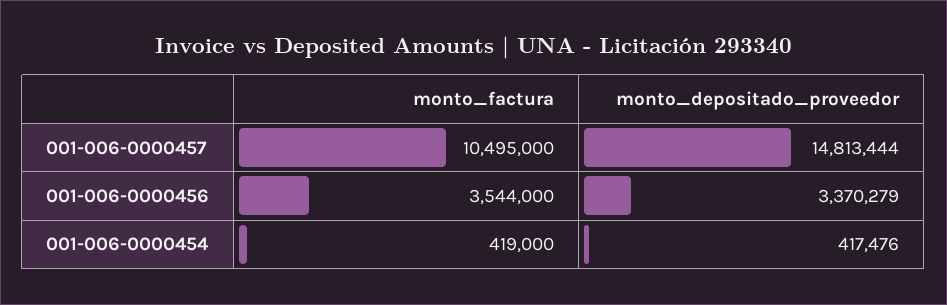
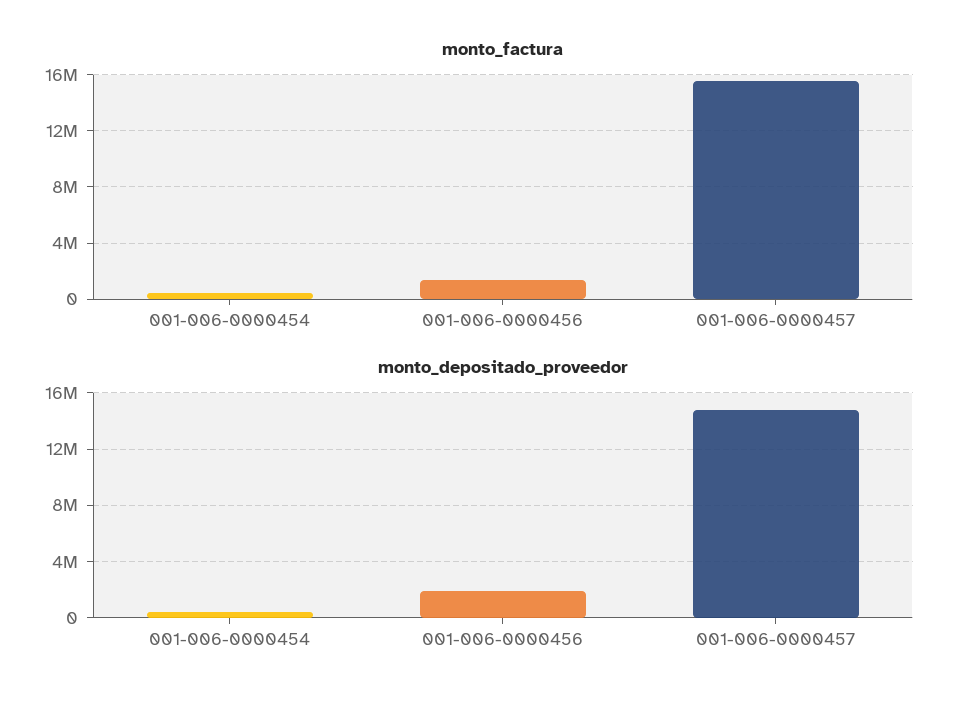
  {
    "monto_factura": {
-     "001-006-0000457": 10495000,
+     "001-006-0000457": 15500000,
-     "001-006-0000456": 3544000,
+     "001-006-0000456": 1500000,
      "001-006-0000454": 419000
    },
    "monto_depositado_proveedor": {
      "001-006-0000457": 14813444,
-     "001-006-0000456": 3370279,
+     "001-006-0000456": 2000000,
      "001-006-0000454": 417476
    }
  }

